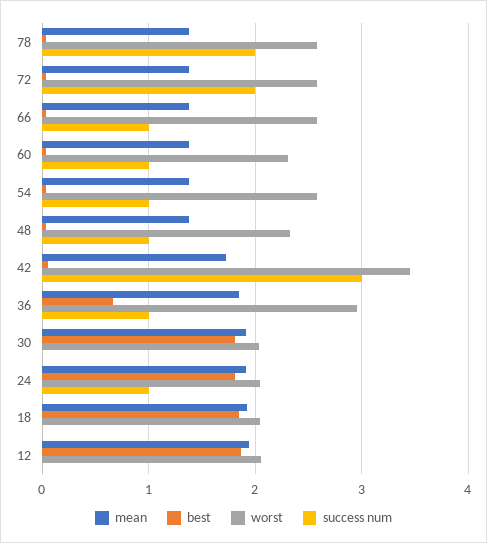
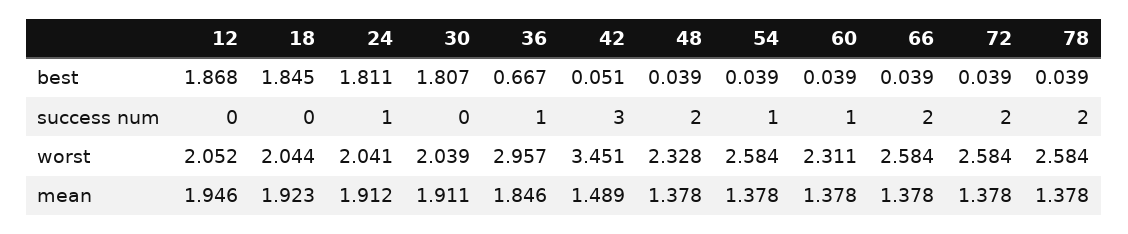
  {
    "mean": {
      "78": 1.378,
      "72": 1.378,
      "66": 1.378,
      "60": 1.378,
      "54": 1.378,
      "48": 1.378,
-     "42": 1.7,
+     "42": 1.489,
      "36": 1.846,
      "30": 1.911,
      "24": 1.912,
      "18": 1.923,
      "12": 1.946
    },
    "best": {
      "78": 0.039,
      "72": 0.039,
      "66": 0.039,
      "60": 0.039,
      "54": 0.039,
      "48": 0.039,
      "42": 0.051,
      "36": 0.667,
      "30": 1.807,
      "24": 1.811,
      "18": 1.845,
      "12": 1.868
    },
    "worst": {
      "78": 2.584,
      "72": 2.584,
      "66": 2.584,
      "60": 2.311,
      "54": 2.584,
      "48": 2.328,
      "42": 3.451,
      "36": 2.957,
      "30": 2.039,
      "24": 2.041,
      "18": 2.044,
      "12": 2.052
    },
    "success num": {
      "78": 2,
      "72": 2,
-     "66": 1,
+     "66": 2,
      "60": 1,
      "54": 1,
-     "48": 1,
+     "48": 2,
      "42": 3,
      "36": 1,
      "30": 0,
      "24": 1,
      "18": 0,
      "12": 0
    }
  }

